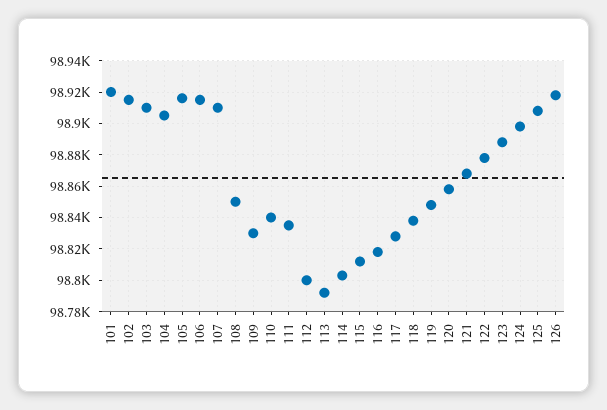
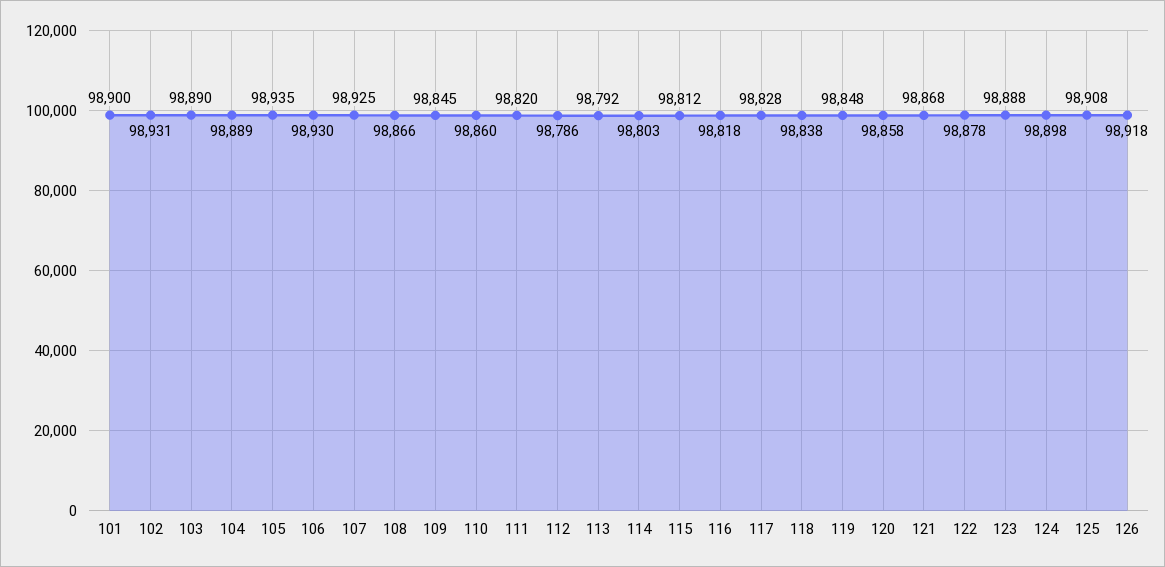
  {
-   "101": 98920,
+   "101": 98900,
-   "102": 98915,
+   "102": 98931,
-   "103": 98910,
+   "103": 98890,
-   "104": 98905,
+   "104": 98889,
-   "105": 98915,
+   "105": 98935,
-   "106": 98915,
+   "106": 98930,
-   "107": 98910,
+   "107": 98925,
-   "108": 98850,
+   "108": 98866,
-   "109": 98830,
+   "109": 98845,
-   "110": 98840,
+   "110": 98860,
-   "111": 98835,
+   "111": 98820,
-   "112": 98800,
+   "112": 98786,
    "113": 98792,
    "114": 98803,
    "115": 98812,
    "116": 98818,
    "117": 98828,
    "118": 98838,
    "119": 98848,
    "120": 98858,
    "121": 98868,
    "122": 98878,
    "123": 98888,
    "124": 98898,
    "125": 98908,
    "126": 98918
  }

